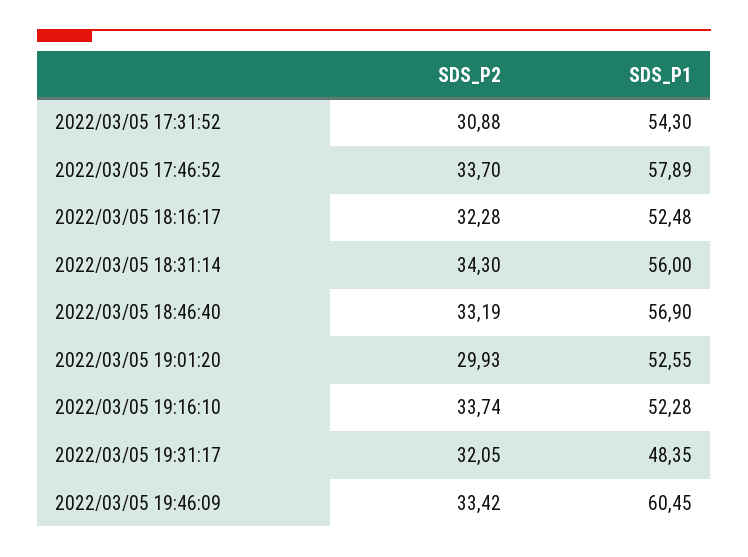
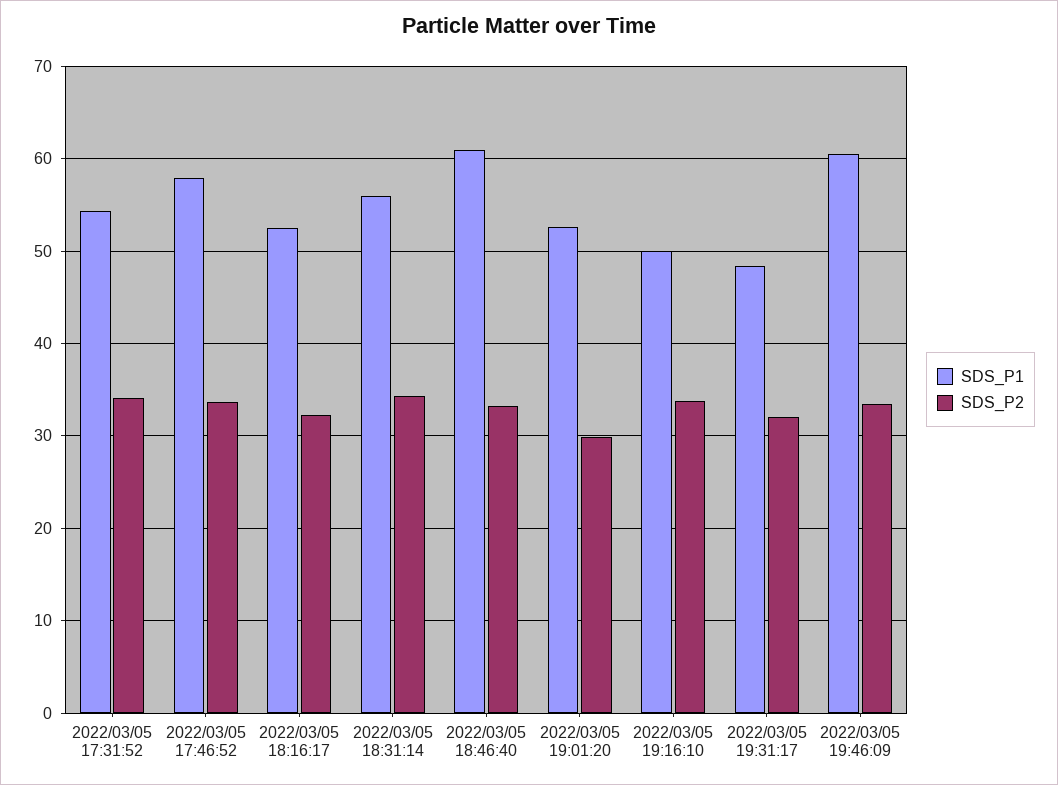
  {
    "SDS_P2": {
-     "2022/03/05 17:31:52": 30.88,
+     "2022/03/05 17:31:52": 34,
      "2022/03/05 17:46:52": 33.7,
      "2022/03/05 18:16:17": 32.28,
      "2022/03/05 18:31:14": 34.3,
      "2022/03/05 18:46:40": 33.19,
      "2022/03/05 19:01:20": 29.93,
      "2022/03/05 19:16:10": 33.74,
      "2022/03/05 19:31:17": 32.05,
      "2022/03/05 19:46:09": 33.42
    },
    "SDS_P1": {
      "2022/03/05 17:31:52": 54.3,
      "2022/03/05 17:46:52": 57.89,
      "2022/03/05 18:16:17": 52.48,
      "2022/03/05 18:31:14": 56,
-     "2022/03/05 18:46:40": 56.9,
+     "2022/03/05 18:46:40": 61,
      "2022/03/05 19:01:20": 52.55,
-     "2022/03/05 19:16:10": 52.28,
+     "2022/03/05 19:16:10": 50,
      "2022/03/05 19:31:17": 48.35,
      "2022/03/05 19:46:09": 60.45
    }
  }

